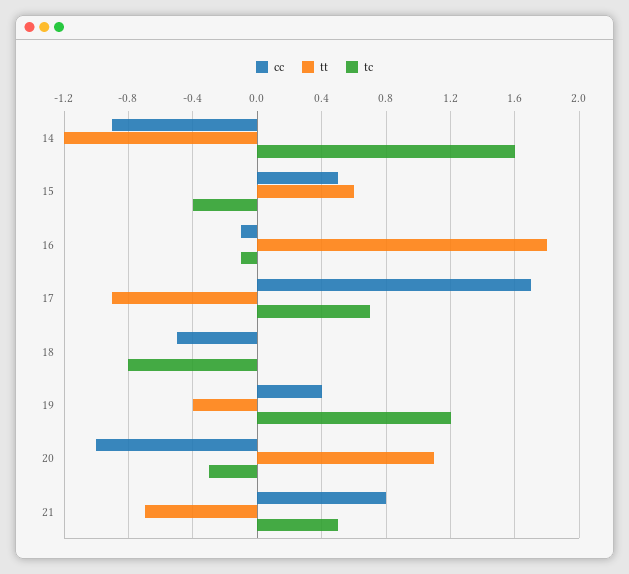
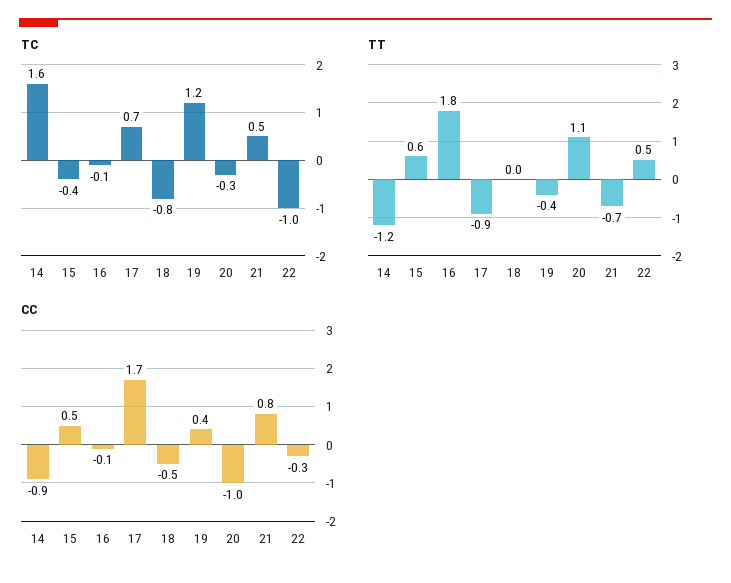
  {
    "cc": {
      "14": -0.9,
      "15": 0.5,
      "16": -0.1,
      "17": 1.7,
      "18": -0.5,
      "19": 0.4,
      "20": -1,
-     "21": 0.8
+     "21": 0.8,
+     "22": -0.3
    },
    "tt": {
      "14": -1.2,
      "15": 0.6,
      "16": 1.8,
      "17": -0.9,
      "18": 0,
      "19": -0.4,
      "20": 1.1,
-     "21": -0.7
+     "21": -0.7,
+     "22": 0.5
    },
    "tc": {
      "14": 1.6,
      "15": -0.4,
      "16": -0.1,
      "17": 0.7,
      "18": -0.8,
      "19": 1.2,
      "20": -0.3,
-     "21": 0.5
+     "21": 0.5,
+     "22": -1
    }
  }

